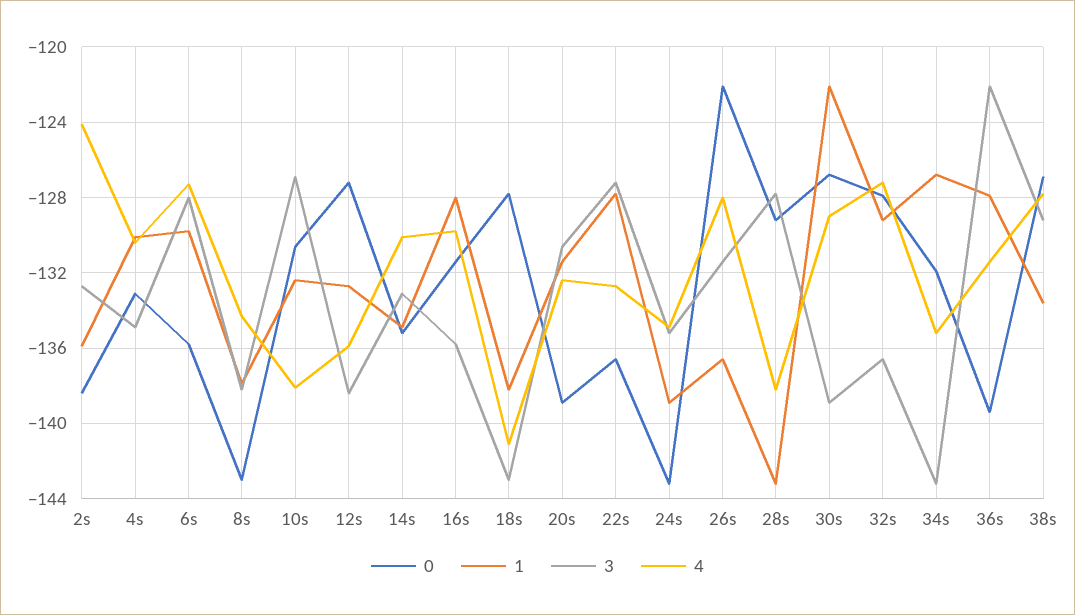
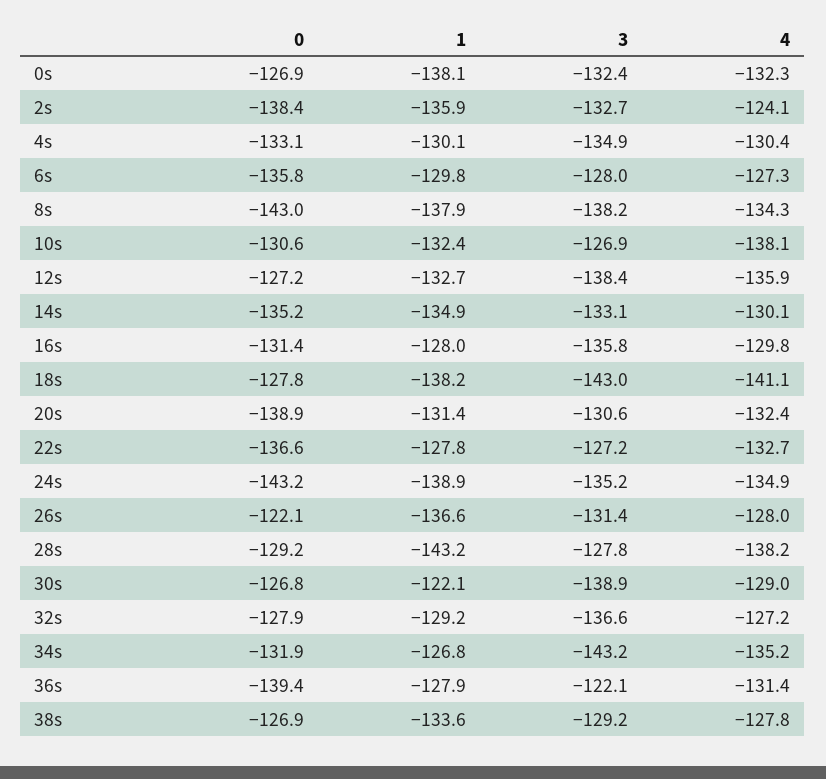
  {
    "0": {
      "2s": -138.4,
      "4s": -133.1,
      "6s": -135.8,
      "8s": -143,
      "10s": -130.6,
      "12s": -127.2,
      "14s": -135.2,
      "16s": -131.4,
      "18s": -127.8,
      "20s": -138.9,
      "22s": -136.6,
      "24s": -143.2,
      "26s": -122.1,
      "28s": -129.2,
      "30s": -126.8,
      "32s": -127.9,
      "34s": -131.9,
      "36s": -139.4,
-     "38s": -126.9
+     "38s": -126.9,
+     "0s": -126.9
    },
    "1": {
      "2s": -135.9,
      "4s": -130.1,
      "6s": -129.8,
      "8s": -137.9,
      "10s": -132.4,
      "12s": -132.7,
      "14s": -134.9,
      "16s": -128,
      "18s": -138.2,
      "20s": -131.4,
      "22s": -127.8,
      "24s": -138.9,
      "26s": -136.6,
      "28s": -143.2,
      "30s": -122.1,
      "32s": -129.2,
      "34s": -126.8,
      "36s": -127.9,
-     "38s": -133.6
+     "38s": -133.6,
+     "0s": -138.1
    },
    "3": {
      "2s": -132.7,
      "4s": -134.9,
      "6s": -128,
      "8s": -138.2,
      "10s": -126.9,
      "12s": -138.4,
      "14s": -133.1,
      "16s": -135.8,
      "18s": -143,
      "20s": -130.6,
      "22s": -127.2,
      "24s": -135.2,
      "26s": -131.4,
      "28s": -127.8,
      "30s": -138.9,
      "32s": -136.6,
      "34s": -143.2,
      "36s": -122.1,
-     "38s": -129.2
+     "38s": -129.2,
+     "0s": -132.4
    },
    "4": {
      "2s": -124.1,
      "4s": -130.4,
      "6s": -127.3,
      "8s": -134.3,
      "10s": -138.1,
      "12s": -135.9,
      "14s": -130.1,
      "16s": -129.8,
      "18s": -141.1,
      "20s": -132.4,
      "22s": -132.7,
      "24s": -134.9,
      "26s": -128,
      "28s": -138.2,
      "30s": -129,
      "32s": -127.2,
      "34s": -135.2,
      "36s": -131.4,
-     "38s": -127.8
+     "38s": -127.8,
+     "0s": -132.3
    }
  }

